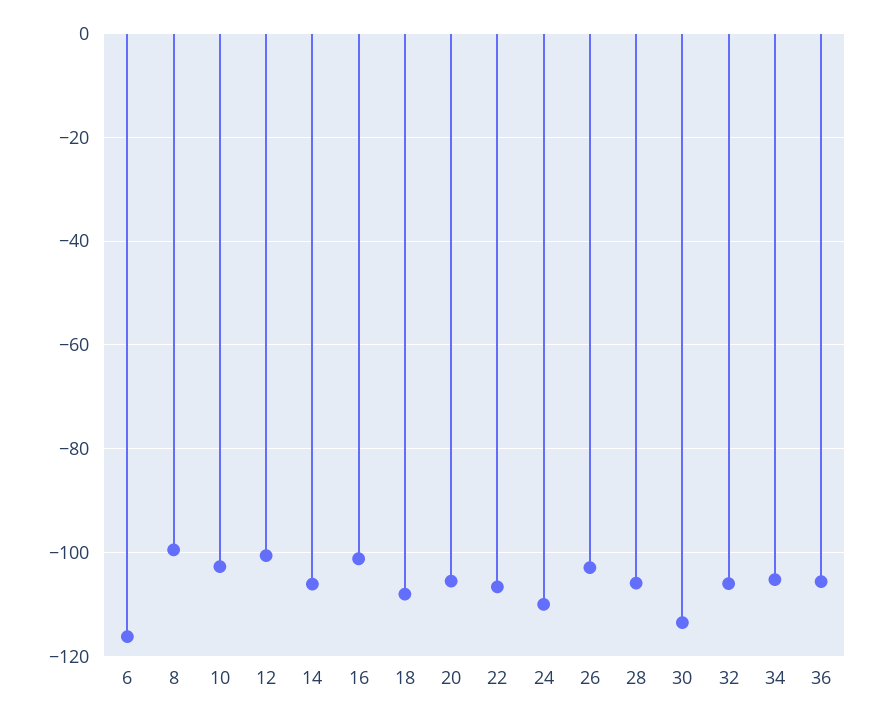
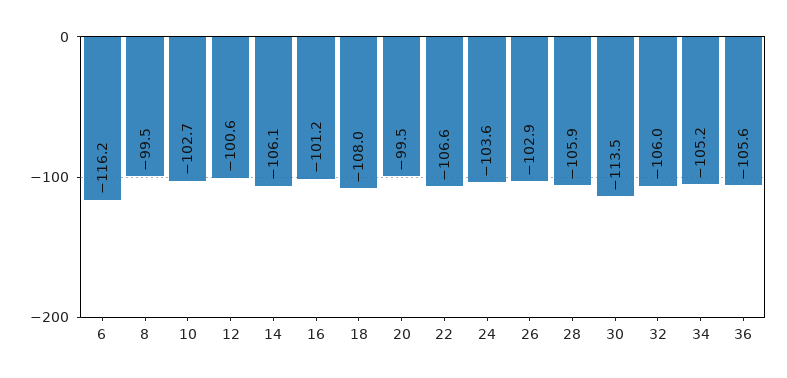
  {
    "6": -116.2,
    "8": -99.5,
    "10": -102.7,
    "12": -100.6,
    "14": -106.1,
    "16": -101.2,
    "18": -108,
-   "20": -106,
+   "20": -99.5,
    "22": -106.6,
-   "24": -110,
+   "24": -103.6,
    "26": -102.9,
    "28": -105.9,
    "30": -113.5,
    "32": -106,
    "34": -105.2,
    "36": -105.6
  }

